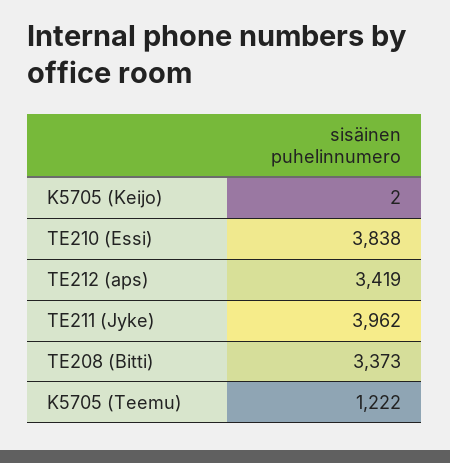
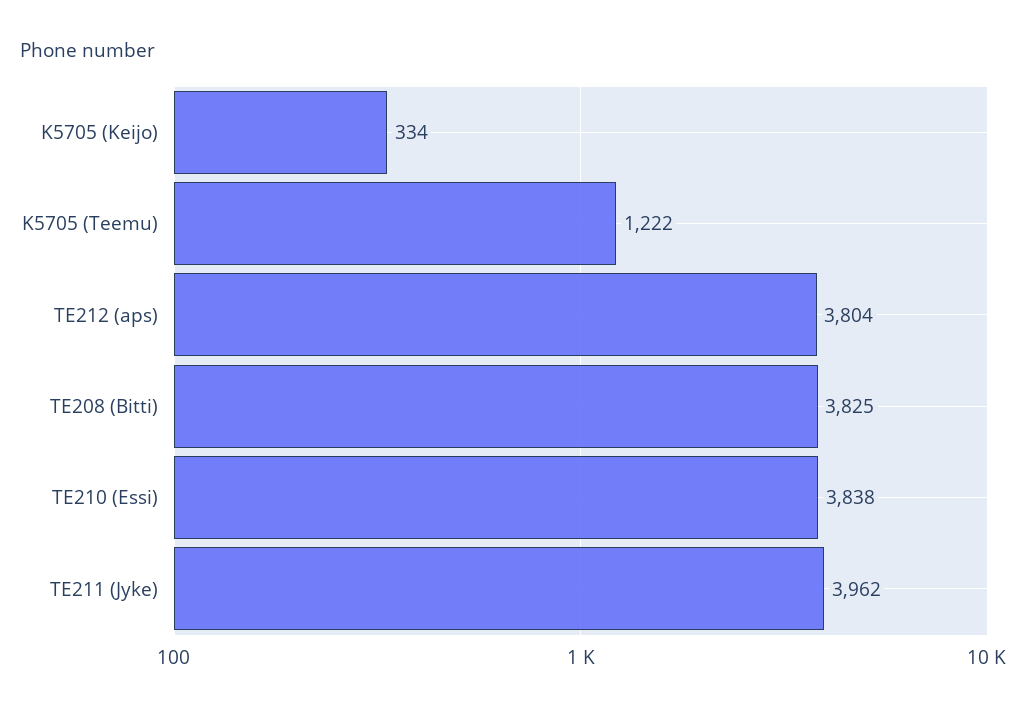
  {
-   "K5705 (Keijo)": 2,
+   "K5705 (Keijo)": 334,
    "TE210 (Essi)": 3838,
-   "TE212 (aps)": 3419,
+   "TE212 (aps)": 3804,
    "TE211 (Jyke)": 3962,
-   "TE208 (Bitti)": 3373,
+   "TE208 (Bitti)": 3825,
    "K5705 (Teemu)": 1222
  }

